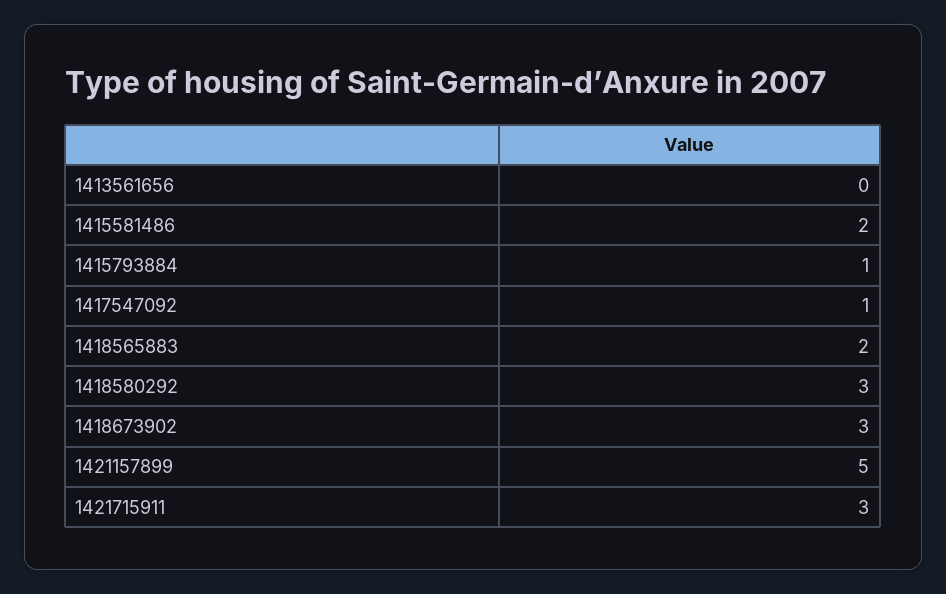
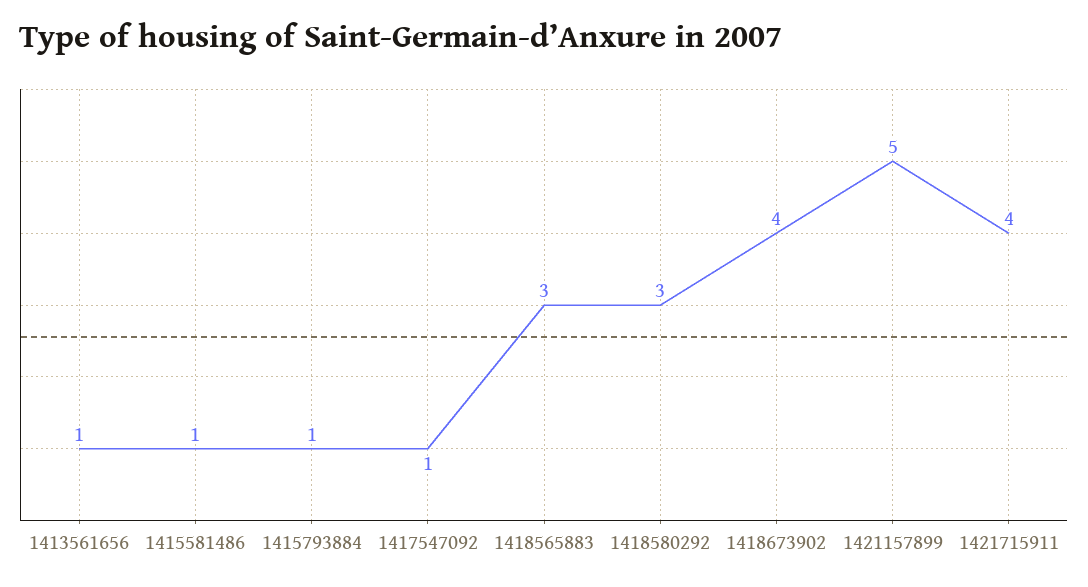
  {
-   "1413561656": 0,
+   "1413561656": 1,
-   "1415581486": 2,
+   "1415581486": 1,
    "1415793884": 1,
    "1417547092": 1,
-   "1418565883": 2,
+   "1418565883": 3,
    "1418580292": 3,
-   "1418673902": 3,
+   "1418673902": 4,
    "1421157899": 5,
-   "1421715911": 3
+   "1421715911": 4
  }

